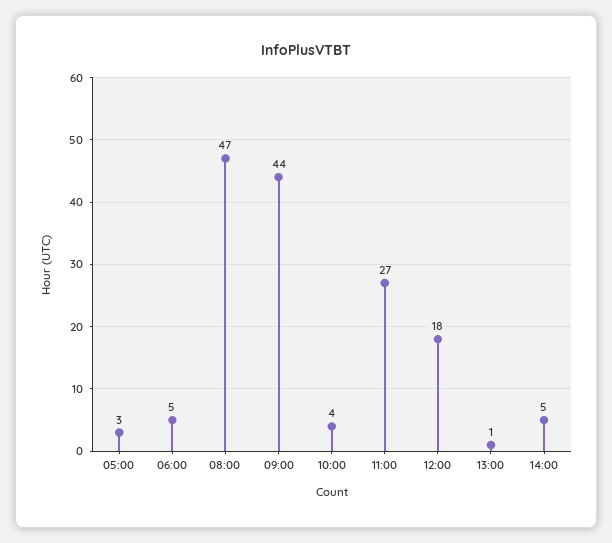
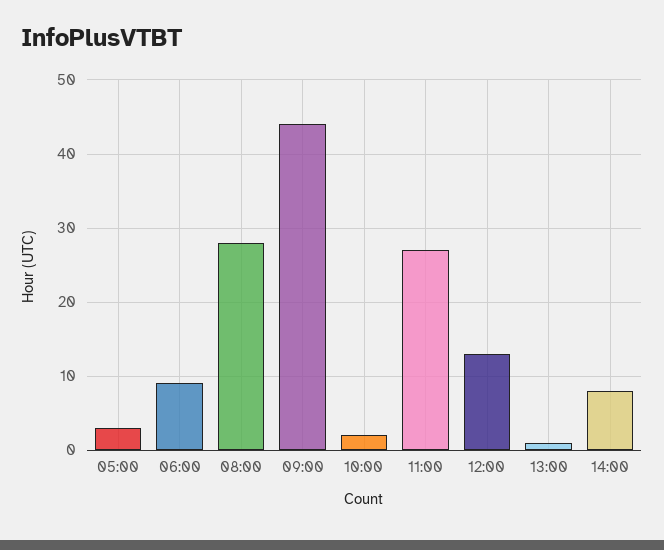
  {
    "05:00": 3,
-   "06:00": 5,
+   "06:00": 9,
-   "08:00": 47,
+   "08:00": 28,
    "09:00": 44,
-   "10:00": 4,
+   "10:00": 2,
    "11:00": 27,
-   "12:00": 18,
+   "12:00": 13,
    "13:00": 1,
-   "14:00": 5
+   "14:00": 8
  }

